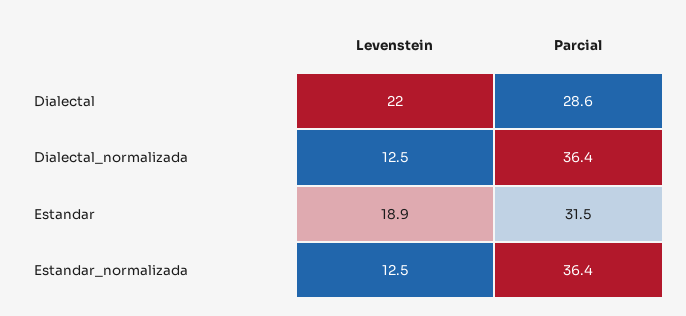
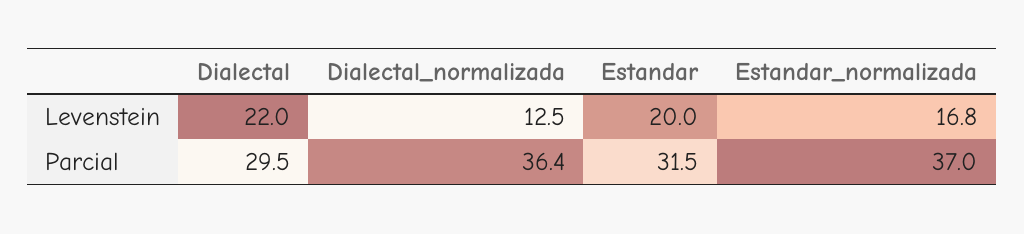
  {
    "Levenstein": {
      "Dialectal": 22,
      "Dialectal_normalizada": 12.5,
-     "Estandar": 18.9,
+     "Estandar": 20,
-     "Estandar_normalizada": 12.5
+     "Estandar_normalizada": 16.8
    },
    "Parcial": {
-     "Dialectal": 28.6,
+     "Dialectal": 29.5,
      "Dialectal_normalizada": 36.4,
      "Estandar": 31.5,
-     "Estandar_normalizada": 36.4
+     "Estandar_normalizada": 37
    }
  }

